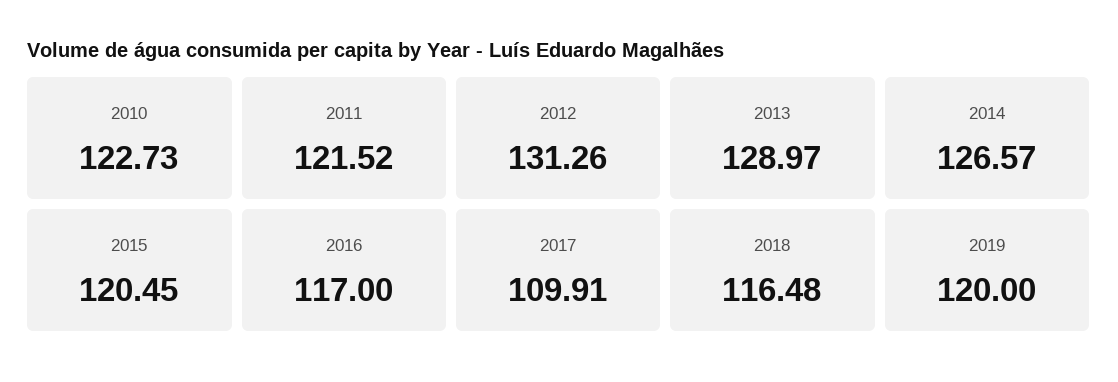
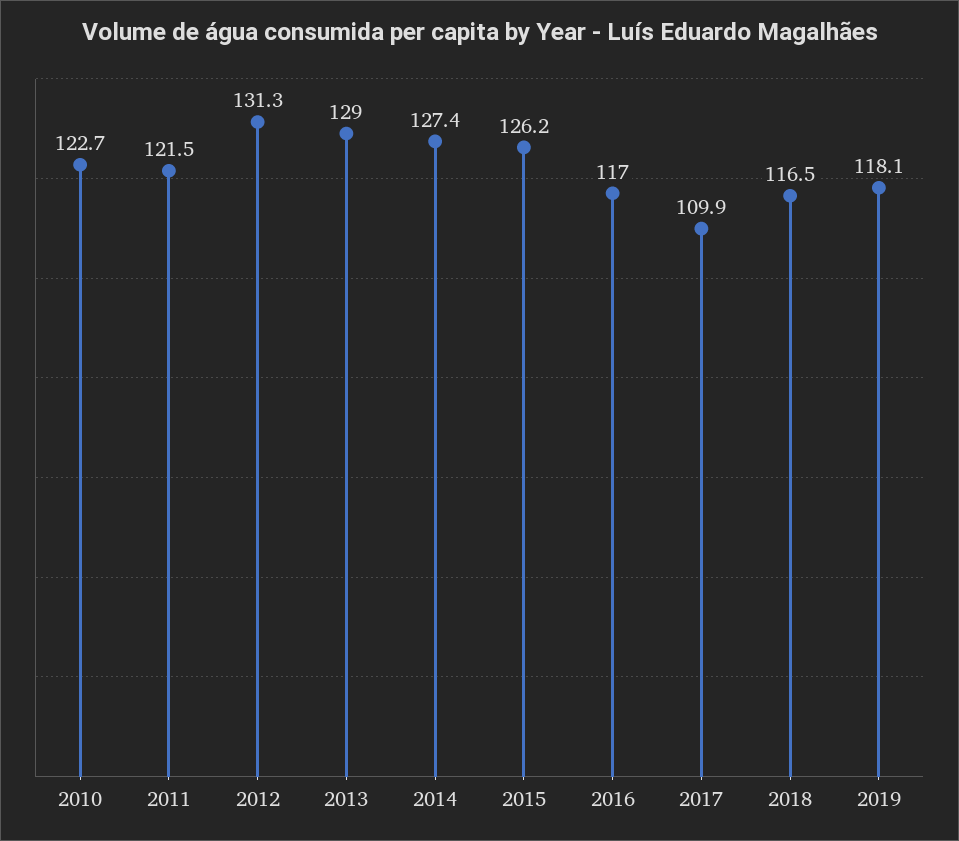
  {
    "2010": 122.73,
    "2011": 121.52,
    "2012": 131.26,
    "2013": 128.97,
-   "2014": 126.57,
+   "2014": 127.4,
-   "2015": 120.45,
+   "2015": 126.2,
    "2016": 117,
    "2017": 109.91,
    "2018": 116.48,
-   "2019": 120
+   "2019": 118.1
  }

